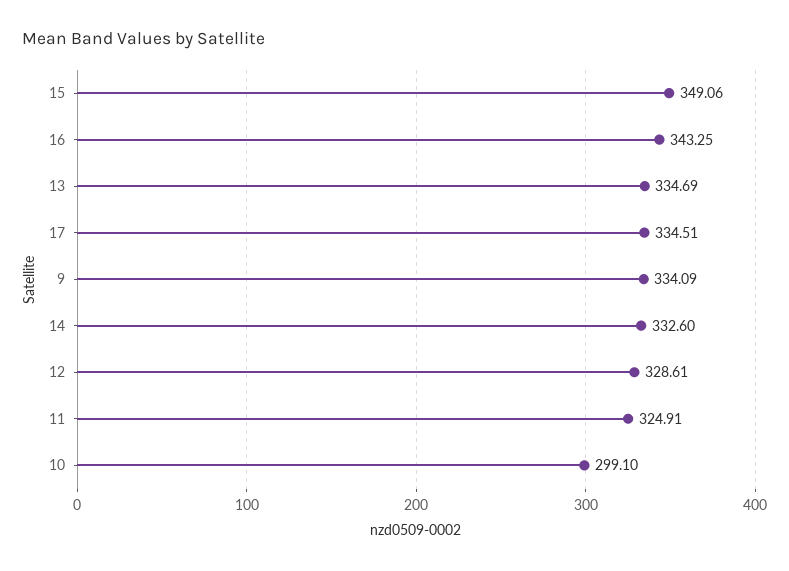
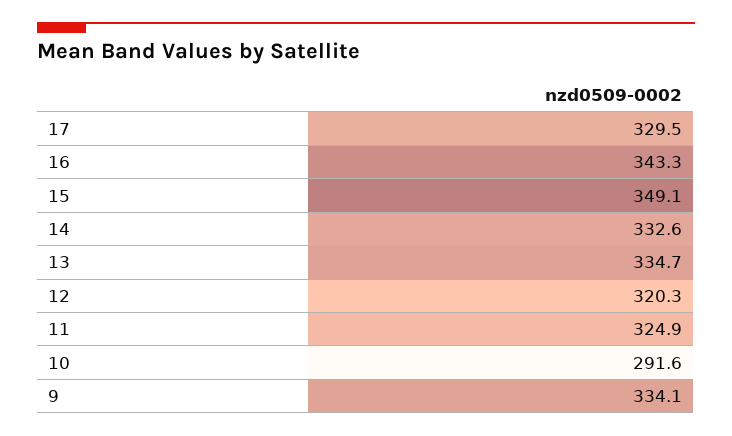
  {
    "15": 349.06,
    "16": 343.25,
    "13": 334.69,
-   "17": 334.51,
+   "17": 329.5,
    "9": 334.09,
    "14": 332.6,
-   "12": 328.61,
+   "12": 320.3,
    "11": 324.91,
-   "10": 299.1
+   "10": 291.6
  }

